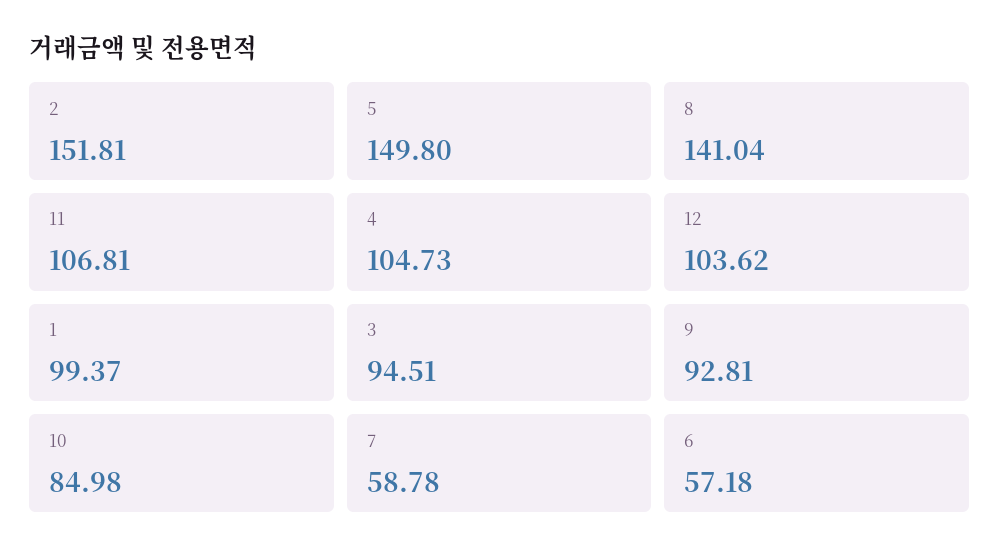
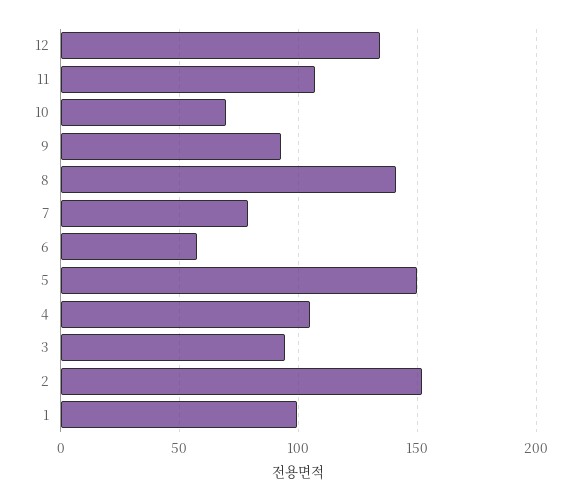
  {
    "2": 151.81,
    "5": 149.8,
    "8": 141.04,
    "11": 106.81,
    "4": 104.73,
-   "12": 103.62,
+   "12": 135,
    "1": 99.37,
    "3": 94.51,
    "9": 92.81,
-   "10": 84.98,
+   "10": 70,
-   "7": 58.78,
+   "7": 80,
    "6": 57.18
  }

